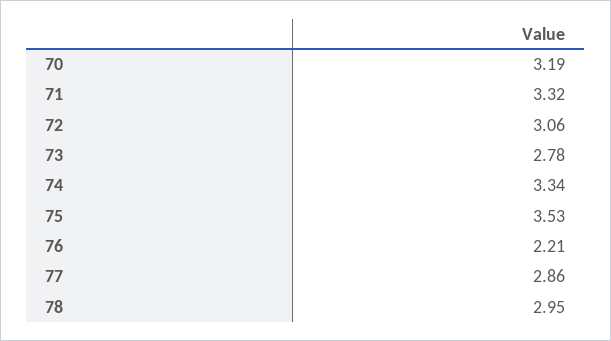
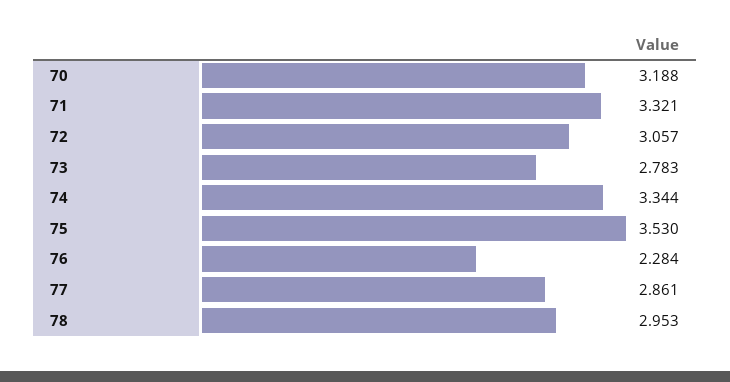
  {
    "70": 3.188,
    "71": 3.321,
    "72": 3.057,
    "73": 2.783,
    "74": 3.344,
    "75": 3.53,
-   "76": 2.21,
+   "76": 2.284,
    "77": 2.861,
    "78": 2.953
  }

